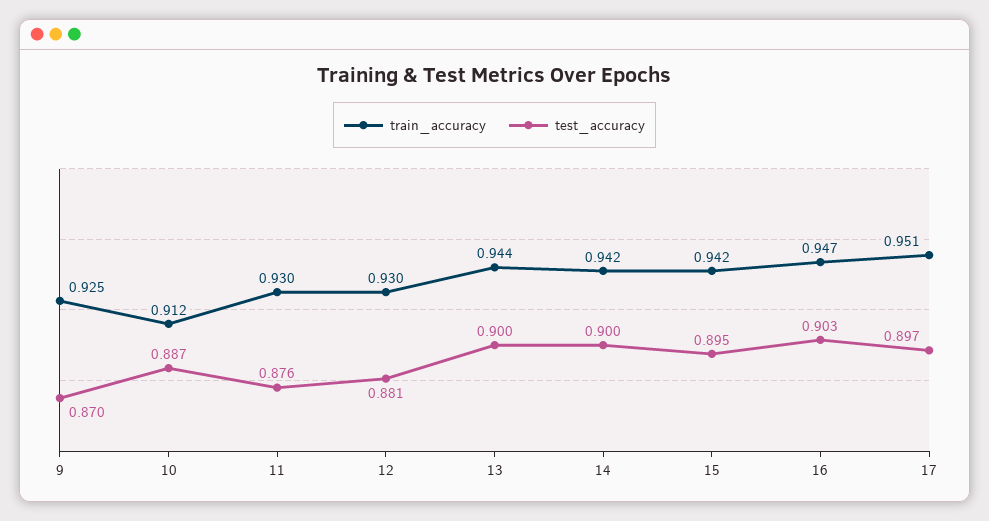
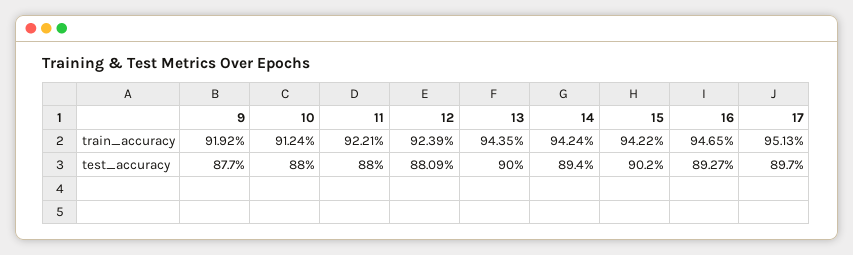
  {
    "train_accuracy": {
-     "9": 0.925,
+     "9": 0.9192,
      "10": 0.9124,
-     "11": 0.93,
+     "11": 0.9221,
-     "12": 0.93,
+     "12": 0.9239,
      "13": 0.9435,
      "14": 0.9424,
      "15": 0.9422,
      "16": 0.9465,
      "17": 0.9513
    },
    "test_accuracy": {
-     "9": 0.87,
+     "9": 0.877,
-     "10": 0.887,
+     "10": 0.88,
-     "11": 0.876,
+     "11": 0.88,
      "12": 0.8809,
      "13": 0.9,
-     "14": 0.9,
+     "14": 0.894,
-     "15": 0.895,
+     "15": 0.902,
-     "16": 0.903,
+     "16": 0.8927,
      "17": 0.897
    }
  }

